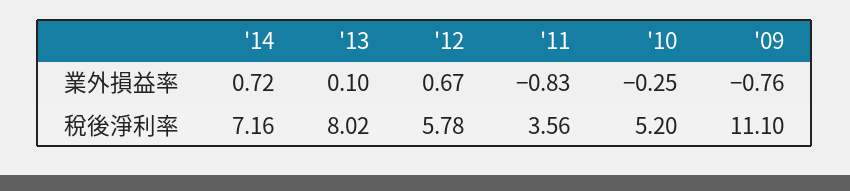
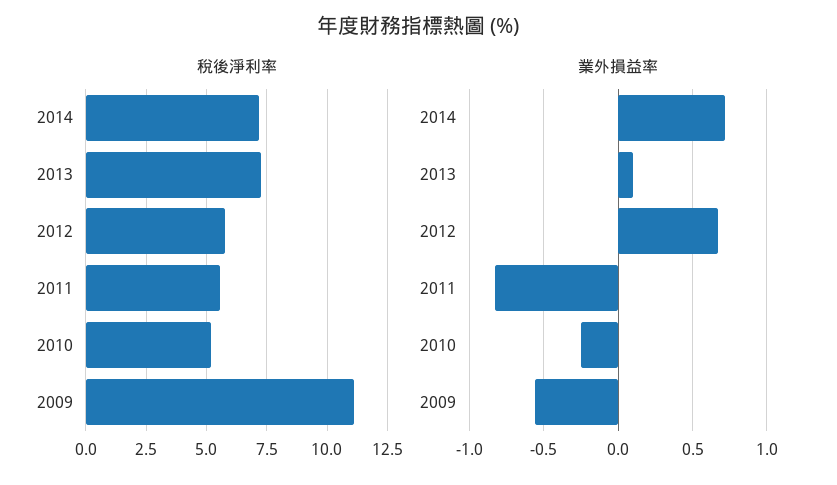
  {
    "業外損益率": {
      "'14": 0.72,
      "'13": 0.1,
      "'12": 0.67,
      "'11": -0.83,
      "'10": -0.25,
-     "'09": -0.76
+     "'09": -0.55
    },
    "稅後淨利率": {
      "'14": 7.16,
-     "'13": 8.02,
+     "'13": 7.25,
      "'12": 5.78,
-     "'11": 3.56,
+     "'11": 5.5,
      "'10": 5.2,
      "'09": 11.1
    }
  }

